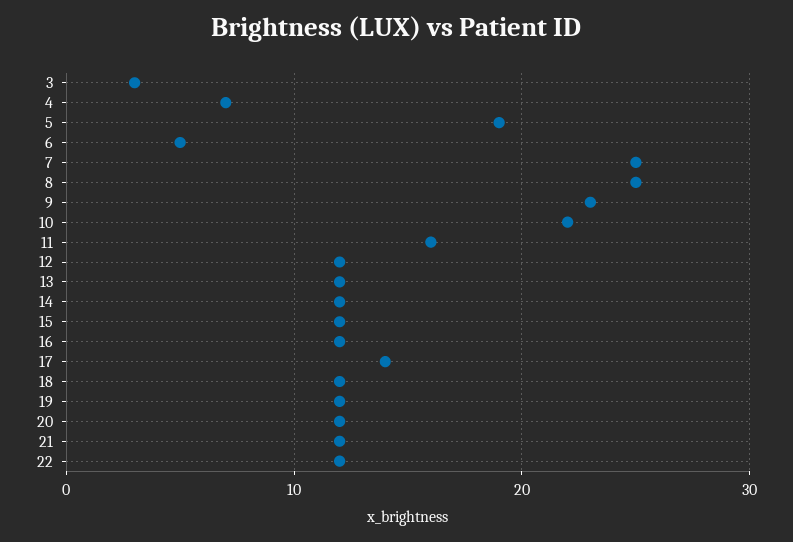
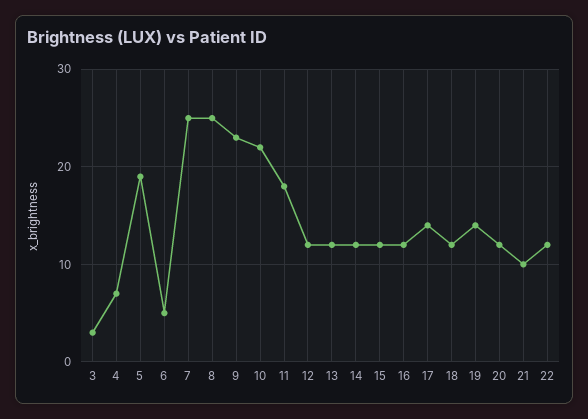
  {
    "3": 3,
    "4": 7,
    "5": 19,
    "6": 5,
    "7": 25,
    "8": 25,
    "9": 23,
    "10": 22,
-   "11": 16,
+   "11": 18,
    "12": 12,
    "13": 12,
    "14": 12,
    "15": 12,
    "16": 12,
    "17": 14,
    "18": 12,
-   "19": 12,
+   "19": 14,
    "20": 12,
-   "21": 12,
+   "21": 10,
    "22": 12
  }

